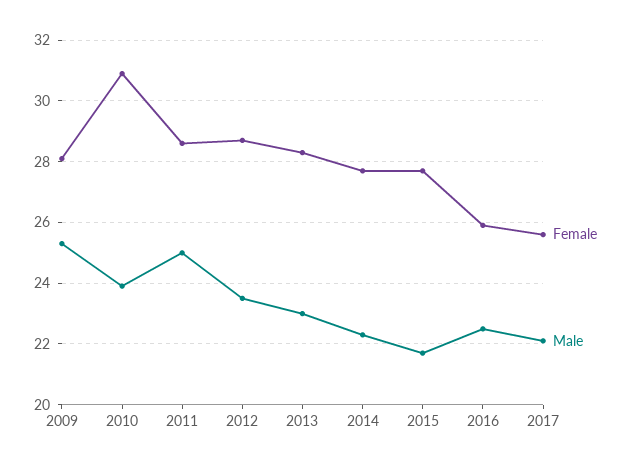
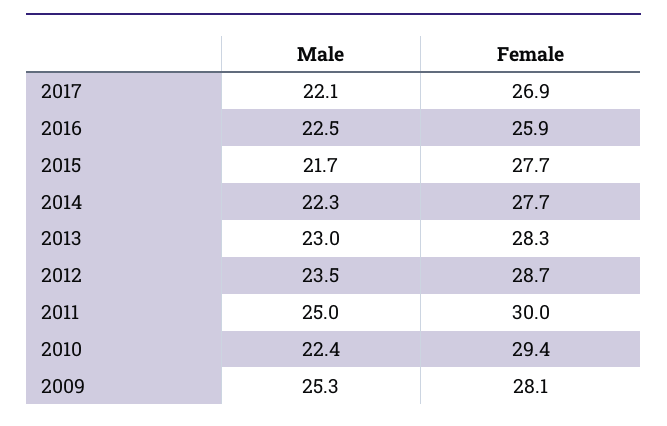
  {
    "Female": {
      "2009": 28.1,
-     "2010": 31,
+     "2010": 29.4,
-     "2011": 28.5,
+     "2011": 30,
      "2012": 28.7,
      "2013": 28.3,
      "2014": 27.7,
      "2015": 27.7,
      "2016": 25.9,
-     "2017": 25.5
+     "2017": 26.9
    },
    "Male": {
      "2009": 25.3,
-     "2010": 24,
+     "2010": 22.4,
      "2011": 25,
      "2012": 23.5,
      "2013": 23,
      "2014": 22.3,
      "2015": 21.7,
      "2016": 22.5,
      "2017": 22.1
    }
  }

